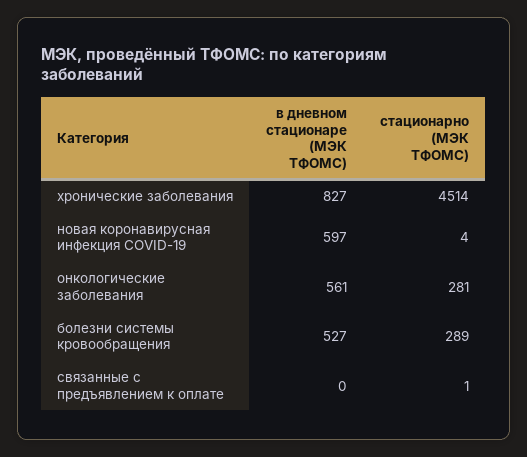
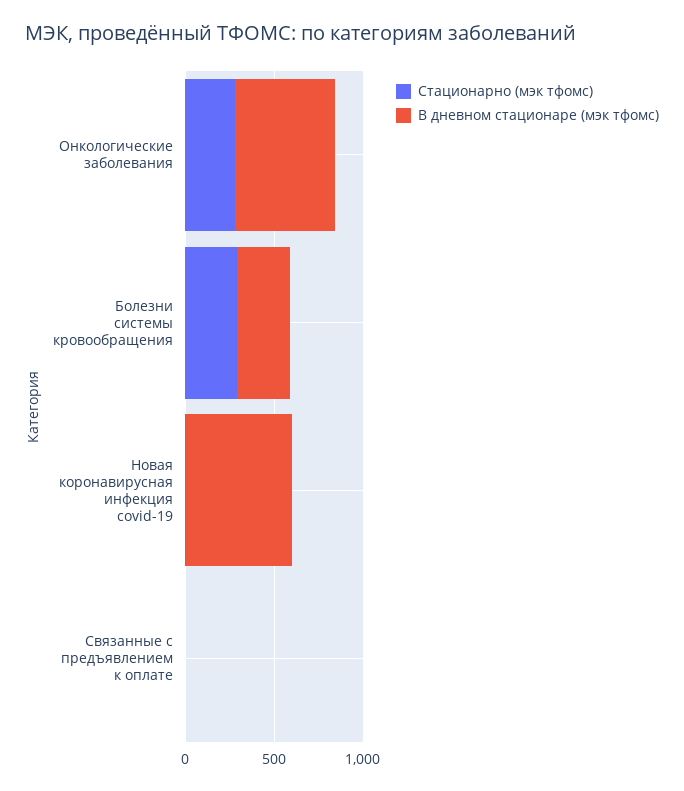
  {
    "в дневном стационаре (МЭК ТФОМС)": {
-     "хронические заболевания": 827,
      "новая коронавирусная инфекция COVID-19": 597,
      "онкологические заболевания": 561,
-     "болезни системы кровообращения": 527,
+     "болезни системы кровообращения": 300,
      "связанные с предъявлением к оплате": 0
    },
    "стационарно (МЭК ТФОМС)": {
-     "хронические заболевания": 4514,
      "новая коронавирусная инфекция COVID-19": 4,
      "онкологические заболевания": 281,
      "болезни системы кровообращения": 289,
      "связанные с предъявлением к оплате": 1
    }
  }

